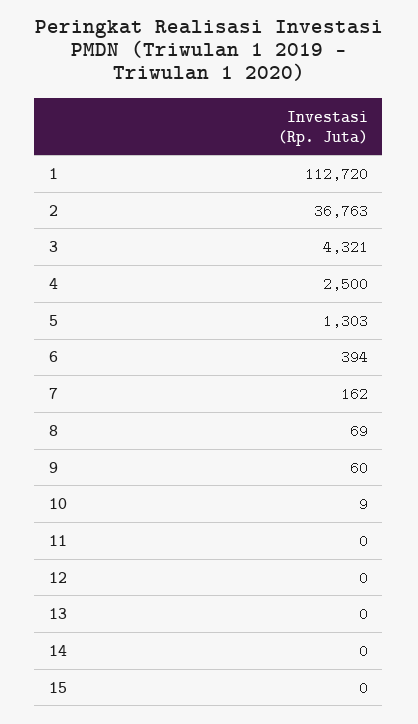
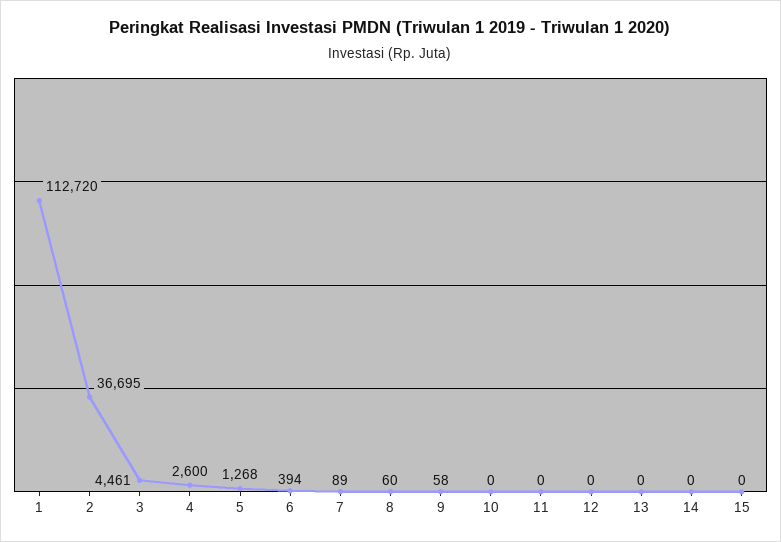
  {
    "1": 112720,
-   "2": 36763,
+   "2": 36695,
-   "3": 4321,
+   "3": 4461,
-   "4": 2500,
+   "4": 2600,
-   "5": 1303,
+   "5": 1268,
    "6": 394,
-   "7": 162,
+   "7": 89,
-   "8": 69,
+   "8": 60,
-   "9": 60,
+   "9": 58,
-   "10": 9,
+   "10": 0,
    "11": 0,
    "12": 0,
    "13": 0,
    "14": 0,
    "15": 0
  }

